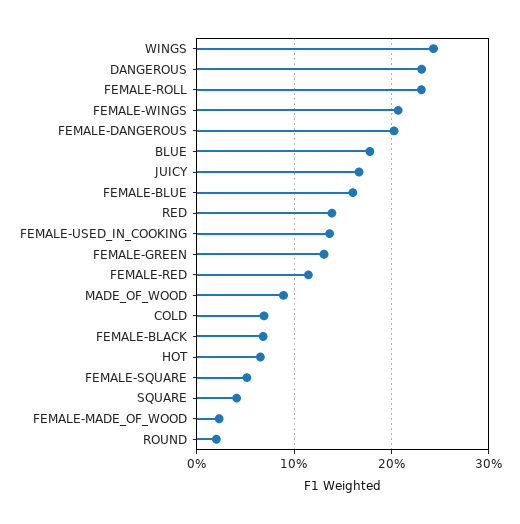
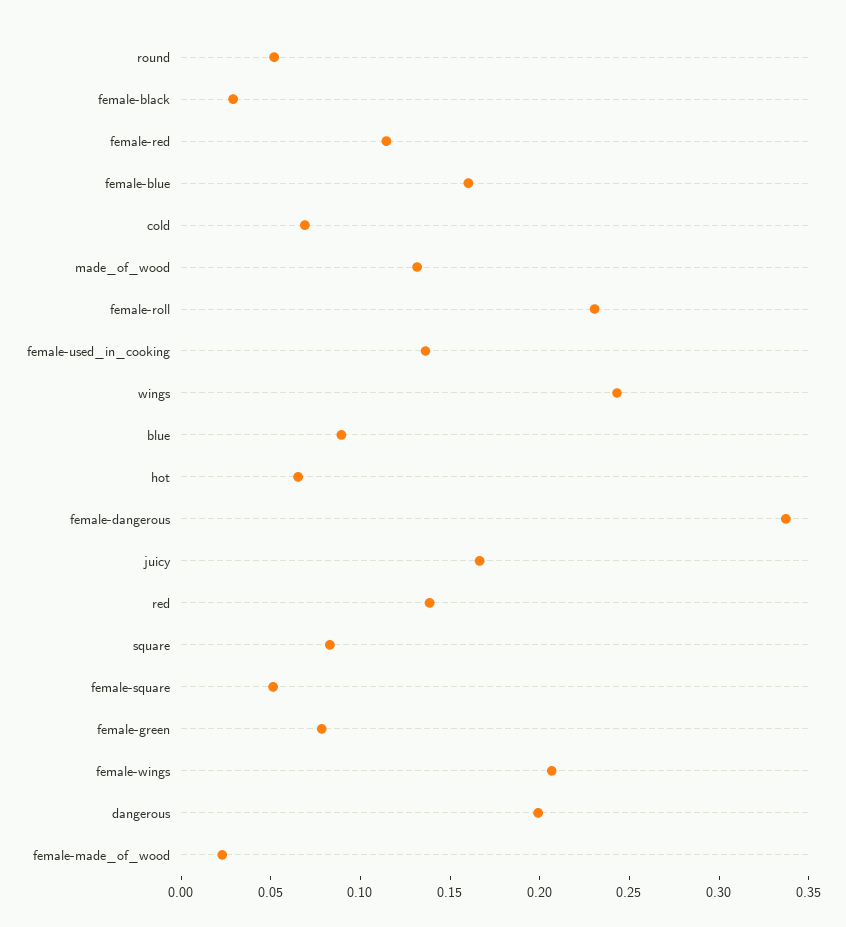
  {
    "WINGS": 0.24,
-   "DANGEROUS": 0.23,
+   "DANGEROUS": 0.2,
    "FEMALE-ROLL": 0.23,
    "FEMALE-WINGS": 0.21,
-   "FEMALE-DANGEROUS": 0.2,
+   "FEMALE-DANGEROUS": 0.34,
-   "BLUE": 0.18,
+   "BLUE": 0.09,
    "JUICY": 0.17,
    "FEMALE-BLUE": 0.16,
    "RED": 0.14,
    "FEMALE-USED_IN_COOKING": 0.14,
-   "FEMALE-GREEN": 0.13,
+   "FEMALE-GREEN": 0.08,
    "FEMALE-RED": 0.11,
-   "MADE_OF_WOOD": 0.09,
+   "MADE_OF_WOOD": 0.13,
    "COLD": 0.07,
-   "FEMALE-BLACK": 0.07,
+   "FEMALE-BLACK": 0.03,
    "HOT": 0.07,
    "FEMALE-SQUARE": 0.05,
-   "SQUARE": 0.04,
+   "SQUARE": 0.08,
    "FEMALE-MADE_OF_WOOD": 0.02,
-   "ROUND": 0.02
+   "ROUND": 0.05
  }

